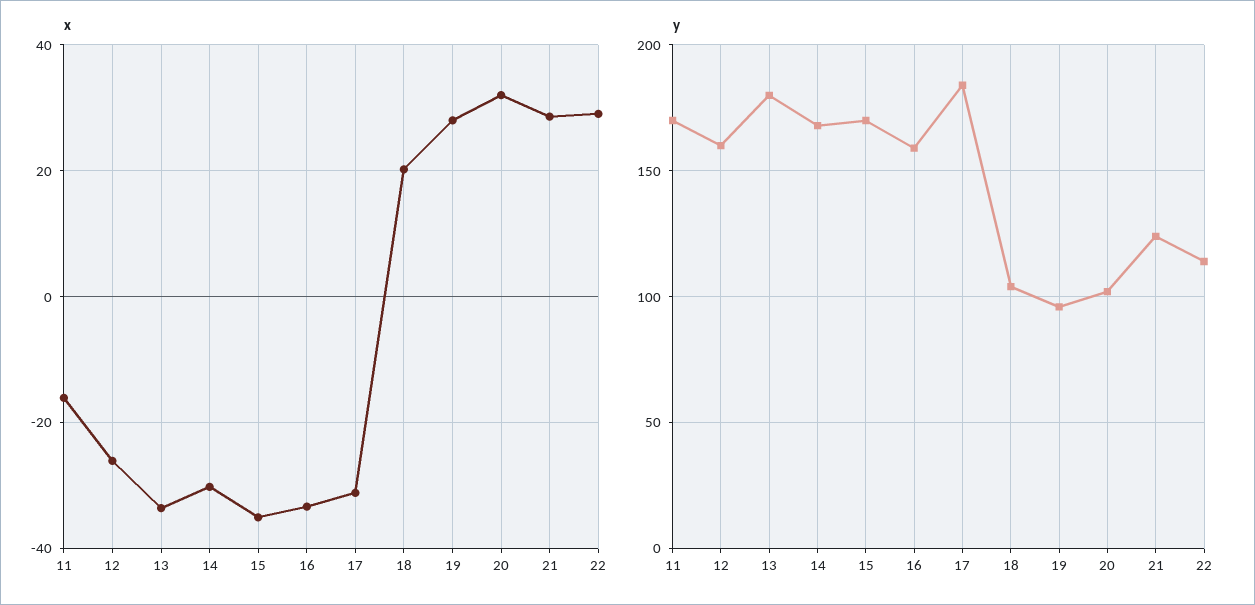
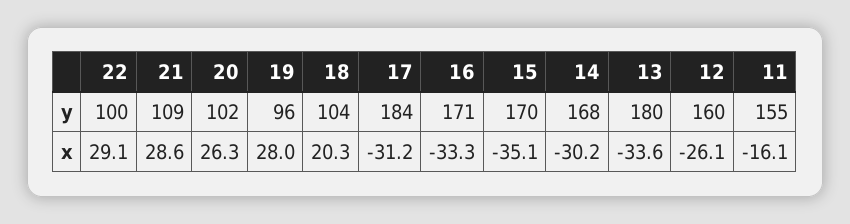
  {
    "x": {
      "11": -16.1,
      "12": -26.1,
      "13": -33.6,
      "14": -30.2,
      "15": -35.1,
      "16": -33.3,
      "17": -31.2,
      "18": 20.3,
      "19": 28,
-     "20": 32,
+     "20": 26.3,
      "21": 28.6,
      "22": 29.1
    },
    "y": {
-     "11": 170,
+     "11": 155,
      "12": 160,
      "13": 180,
      "14": 168,
      "15": 170,
-     "16": 160,
+     "16": 171,
      "17": 184,
      "18": 104,
      "19": 96,
      "20": 102,
-     "21": 125,
+     "21": 109,
-     "22": 115
+     "22": 100
    }
  }

